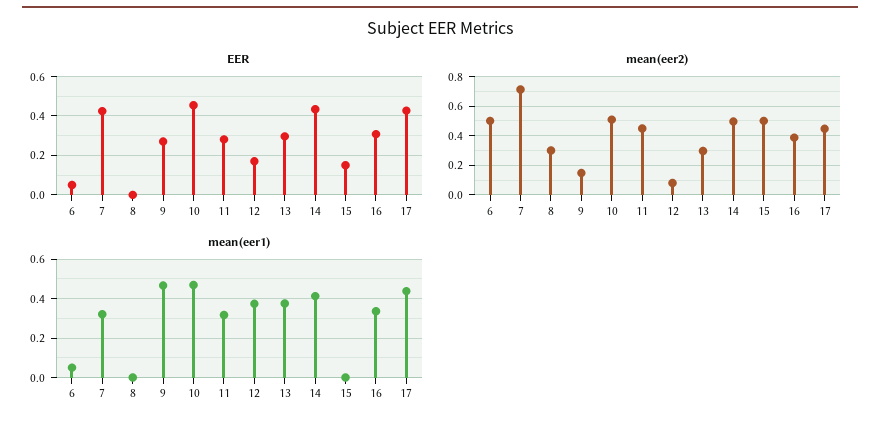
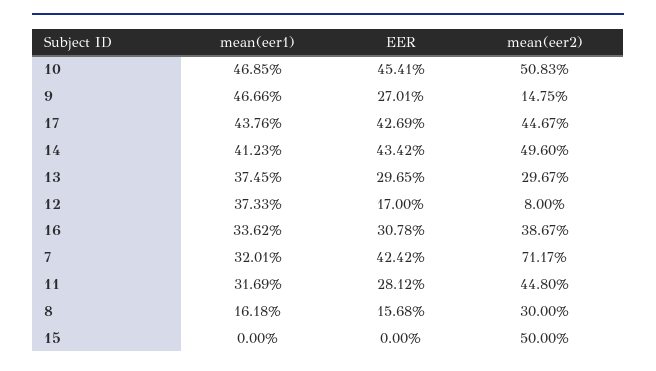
  {
    "EER": {
-     "6": 0.05,
      "7": 0.4242,
-     "8": 0,
+     "8": 0.1568,
      "9": 0.2701,
      "10": 0.4541,
      "11": 0.2812,
      "12": 0.17,
      "13": 0.2965,
      "14": 0.4342,
-     "15": 0.15,
+     "15": 0,
      "16": 0.3078,
      "17": 0.4269
    },
    "mean(eer2)": {
-     "6": 0.5,
      "7": 0.7117,
      "8": 0.3,
      "9": 0.1475,
      "10": 0.5083,
      "11": 0.448,
      "12": 0.08,
      "13": 0.2967,
      "14": 0.496,
      "15": 0.5,
      "16": 0.3867,
      "17": 0.4467
    },
    "mean(eer1)": {
-     "6": 0.05,
      "7": 0.3201,
-     "8": 0,
+     "8": 0.1618,
      "9": 0.4666,
      "10": 0.4685,
      "11": 0.3169,
      "12": 0.3733,
      "13": 0.3745,
      "14": 0.4123,
      "15": 0,
      "16": 0.3362,
      "17": 0.4376
    }
  }

